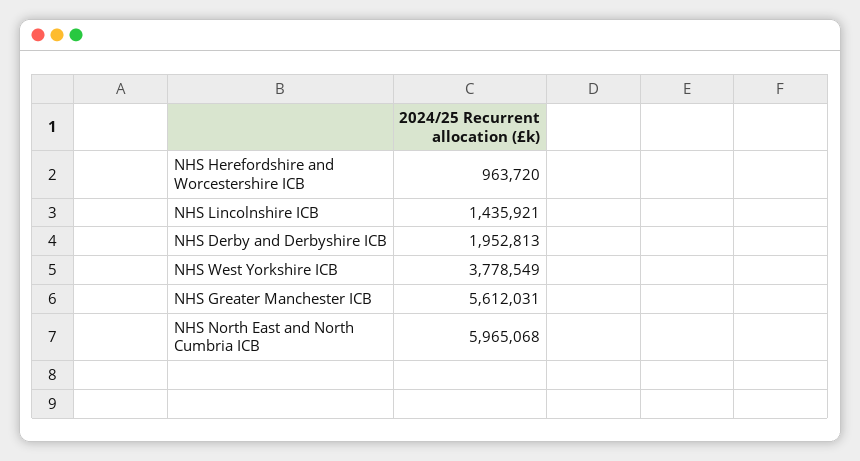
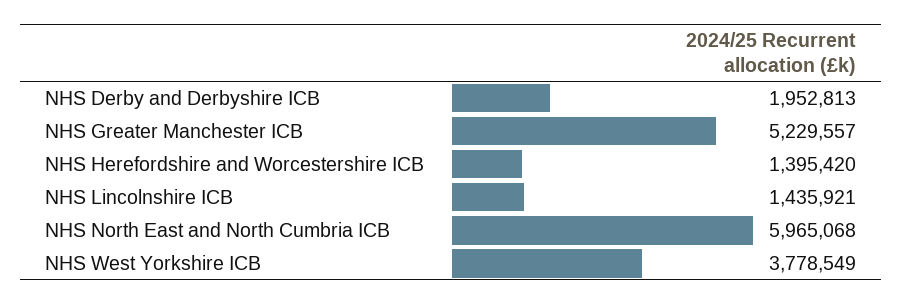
  {
-   "NHS Herefordshire and Worcestershire ICB": 963720,
+   "NHS Herefordshire and Worcestershire ICB": 1395420,
    "NHS Lincolnshire ICB": 1435921,
    "NHS Derby and Derbyshire ICB": 1952813,
    "NHS West Yorkshire ICB": 3778549,
-   "NHS Greater Manchester ICB": 5612031,
+   "NHS Greater Manchester ICB": 5229557,
    "NHS North East and North Cumbria ICB": 5965068
  }

